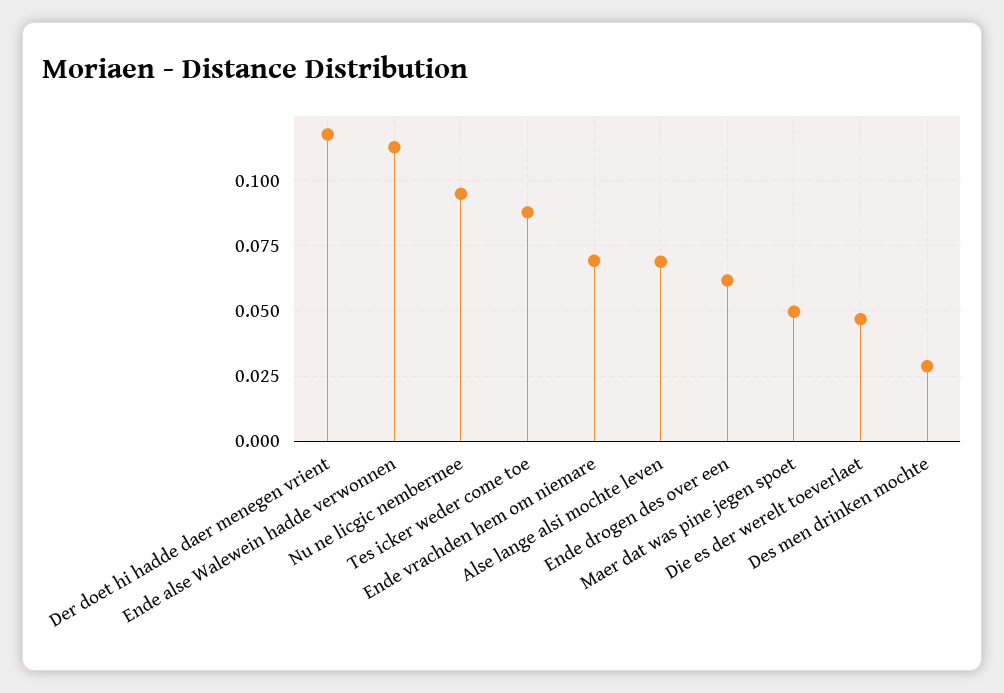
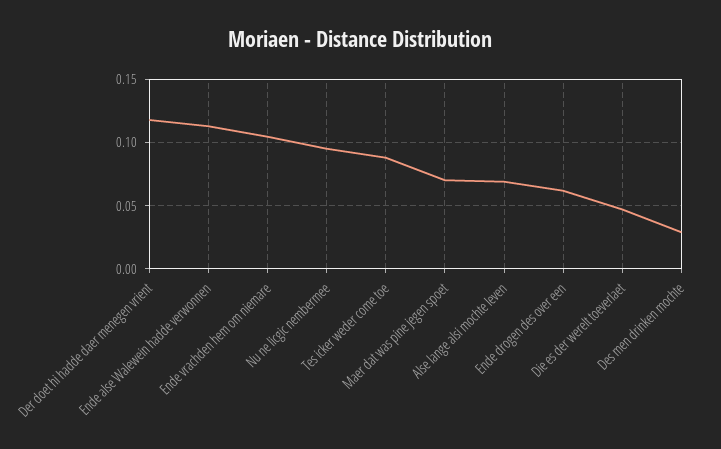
  {
    "Der doet hi hadde daer menegen vrient": 0.1175,
    "Ende alse Walewein hadde verwonnen": 0.1125,
    "Nu ne licgic nembermee": 0.095,
    "Tes icker weder come toe": 0.0875,
-   "Ende vrachden hem om niemare": 0.07,
+   "Ende vrachden hem om niemare": 0.105,
    "Alse lange alsi mochte leven": 0.07,
    "Ende drogen des over een": 0.0625,
-   "Maer dat was pine jegen spoet": 0.05,
+   "Maer dat was pine jegen spoet": 0.07,
    "Die es der werelt toeverlaet": 0.0475,
    "Des men drinken mochte": 0.03
  }

